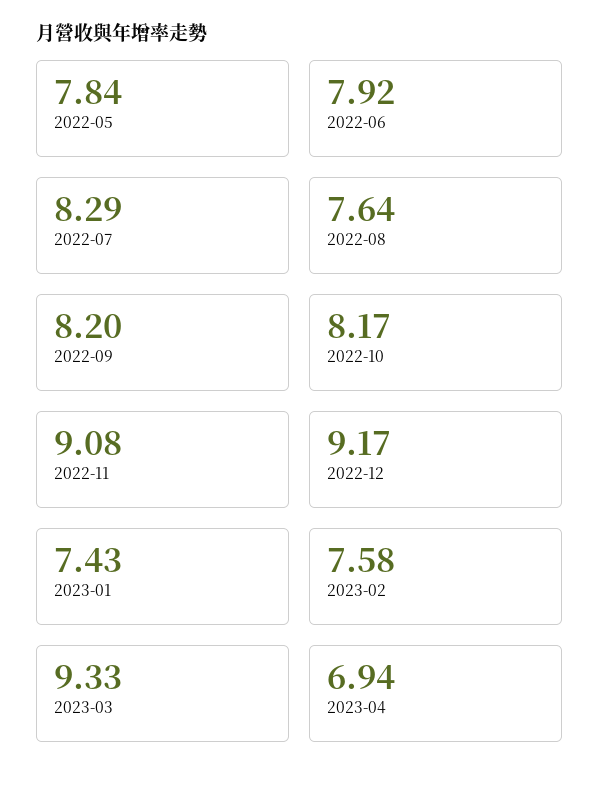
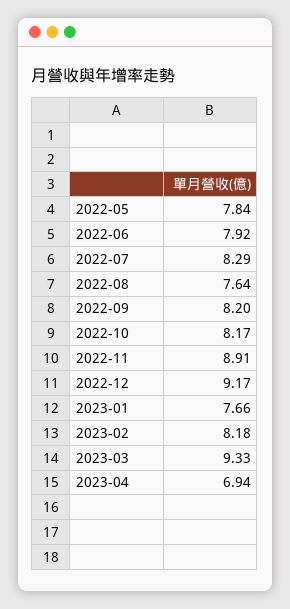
  {
    "2022-05": 7.84,
    "2022-06": 7.92,
    "2022-07": 8.29,
    "2022-08": 7.64,
    "2022-09": 8.2,
    "2022-10": 8.17,
-   "2022-11": 9.08,
+   "2022-11": 8.91,
    "2022-12": 9.17,
-   "2023-01": 7.43,
+   "2023-01": 7.66,
-   "2023-02": 7.58,
+   "2023-02": 8.18,
    "2023-03": 9.33,
    "2023-04": 6.94
  }

